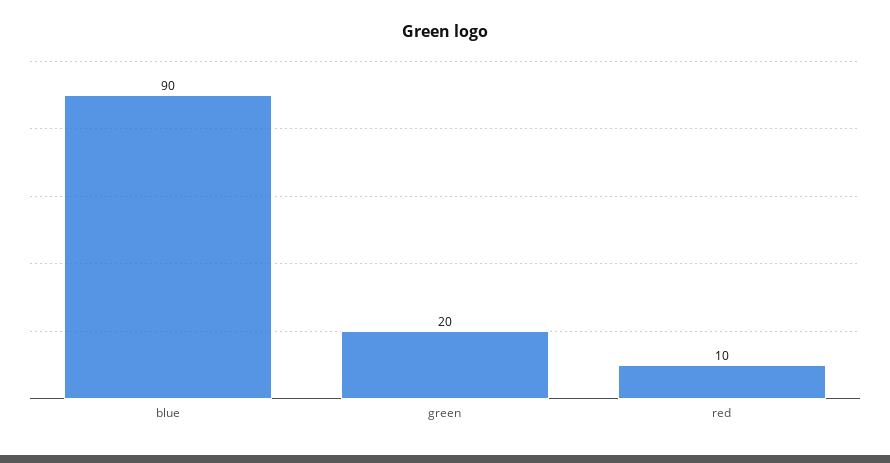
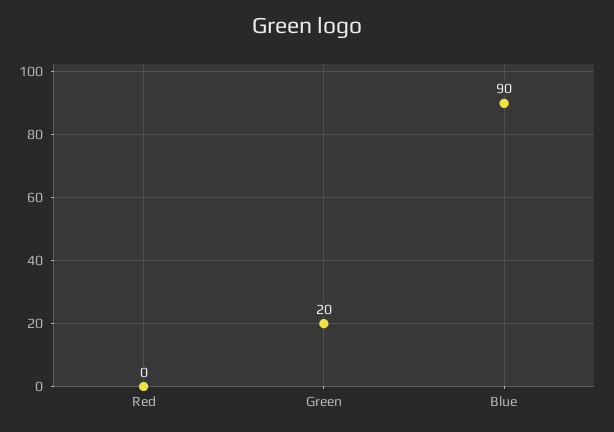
  {
    "blue": 90,
    "green": 20,
-   "red": 10
+   "red": 0
  }

